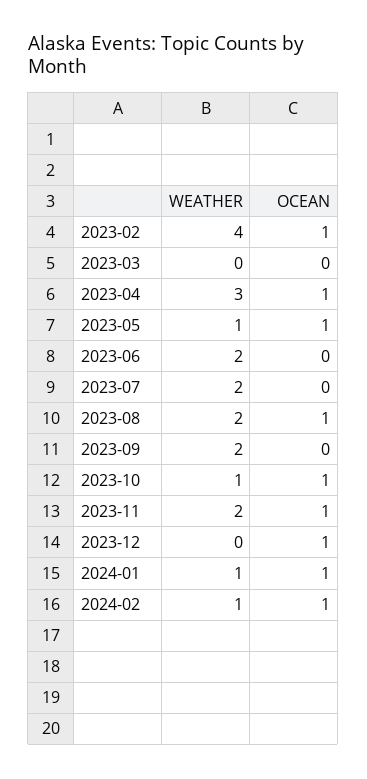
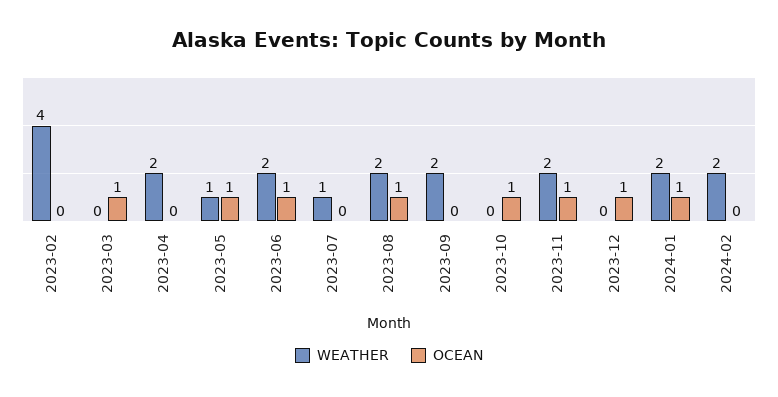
  {
    "WEATHER": {
      "2023-02": 4,
      "2023-03": 0,
-     "2023-04": 3,
+     "2023-04": 2,
      "2023-05": 1,
      "2023-06": 2,
-     "2023-07": 2,
+     "2023-07": 1,
      "2023-08": 2,
      "2023-09": 2,
-     "2023-10": 1,
+     "2023-10": 0,
      "2023-11": 2,
      "2023-12": 0,
-     "2024-01": 1,
+     "2024-01": 2,
-     "2024-02": 1
+     "2024-02": 2
    },
    "OCEAN": {
-     "2023-02": 1,
+     "2023-02": 0,
-     "2023-03": 0,
+     "2023-03": 1,
-     "2023-04": 1,
+     "2023-04": 0,
      "2023-05": 1,
-     "2023-06": 0,
+     "2023-06": 1,
      "2023-07": 0,
      "2023-08": 1,
      "2023-09": 0,
      "2023-10": 1,
      "2023-11": 1,
      "2023-12": 1,
      "2024-01": 1,
-     "2024-02": 1
+     "2024-02": 0
    }
  }

